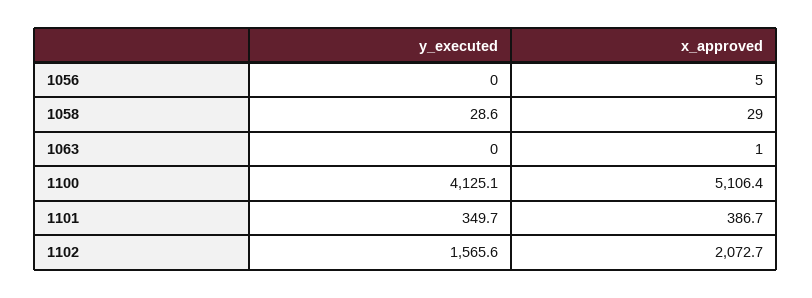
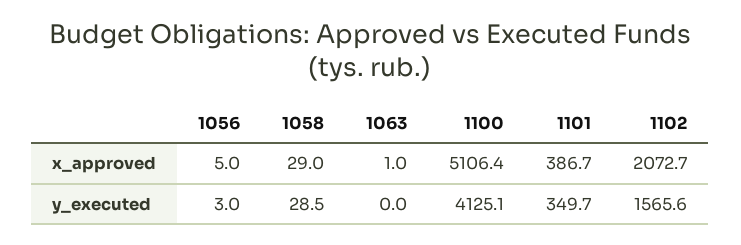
  {
    "y_executed": {
-     "1056": 0,
+     "1056": 3,
-     "1058": 28.6,
+     "1058": 28.5,
      "1063": 0,
      "1100": 4125.1,
      "1101": 349.7,
      "1102": 1565.6
    },
    "x_approved": {
      "1056": 5,
      "1058": 29,
      "1063": 1,
      "1100": 5106.4,
      "1101": 386.7,
      "1102": 2072.7
    }
  }

